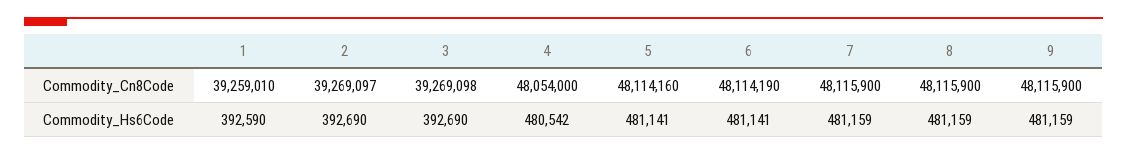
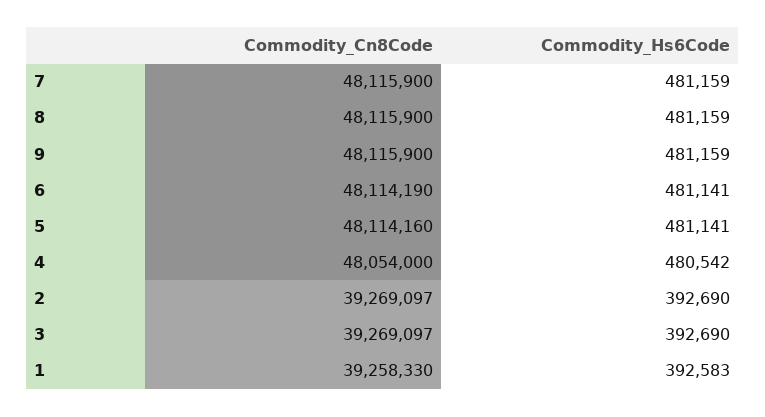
  {
    "1": {
-     "Commodity_Cn8Code": 39259010,
+     "Commodity_Cn8Code": 39258330,
-     "Commodity_Hs6Code": 392590
+     "Commodity_Hs6Code": 392583
    },
    "2": {
      "Commodity_Cn8Code": 39269097,
      "Commodity_Hs6Code": 392690
    },
    "3": {
-     "Commodity_Cn8Code": 39269098,
+     "Commodity_Cn8Code": 39269097,
      "Commodity_Hs6Code": 392690
    },
    "4": {
      "Commodity_Cn8Code": 48054000,
      "Commodity_Hs6Code": 480542
    },
    "5": {
      "Commodity_Cn8Code": 48114160,
      "Commodity_Hs6Code": 481141
    },
    "6": {
      "Commodity_Cn8Code": 48114190,
      "Commodity_Hs6Code": 481141
    },
    "7": {
      "Commodity_Cn8Code": 48115900,
      "Commodity_Hs6Code": 481159
    },
    "8": {
      "Commodity_Cn8Code": 48115900,
      "Commodity_Hs6Code": 481159
    },
    "9": {
      "Commodity_Cn8Code": 48115900,
      "Commodity_Hs6Code": 481159
    }
  }

